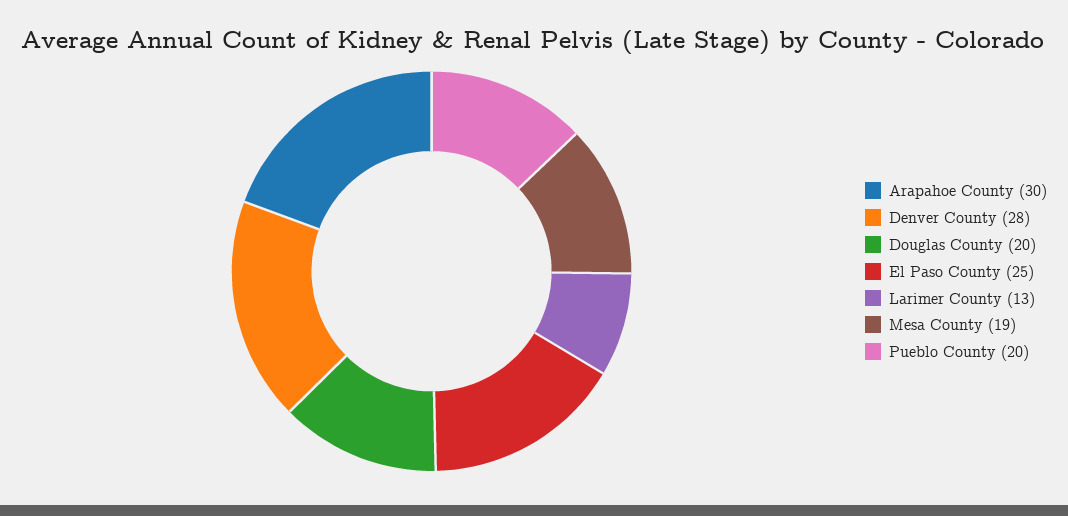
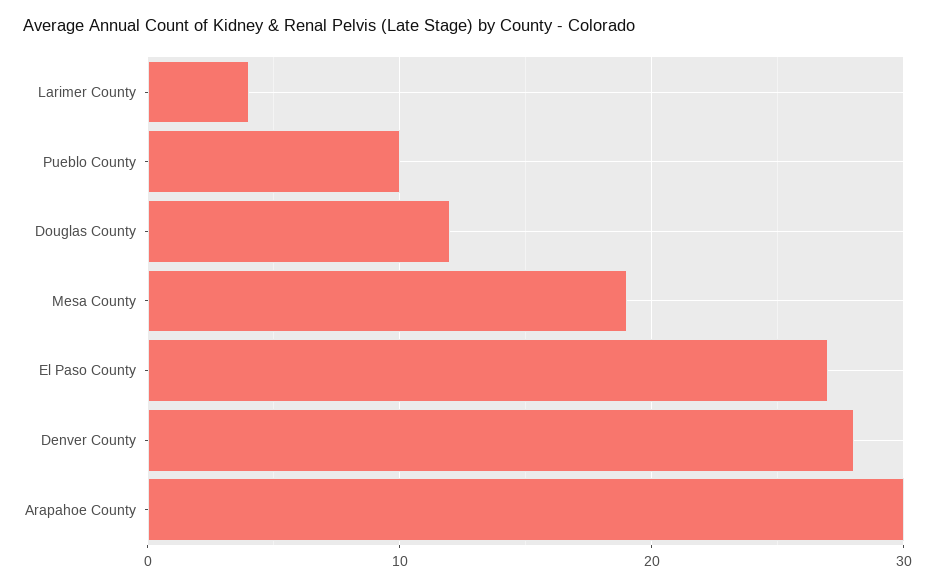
  {
    "Arapahoe County": 30,
    "Denver County": 28,
-   "Douglas County": 20,
+   "Douglas County": 12,
-   "El Paso County": 25,
+   "El Paso County": 27,
-   "Larimer County": 13,
+   "Larimer County": 4,
    "Mesa County": 19,
-   "Pueblo County": 20
+   "Pueblo County": 10
  }

